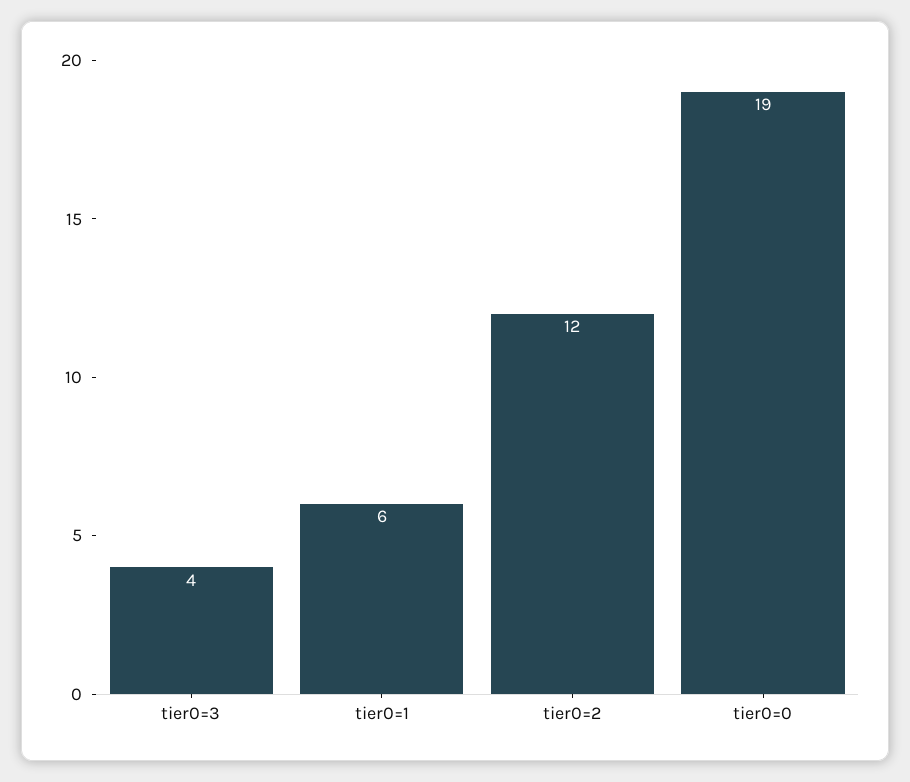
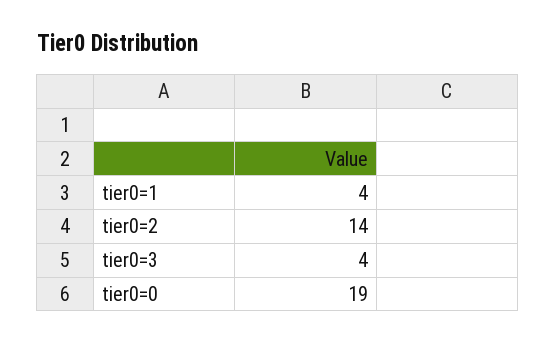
  {
    "tier0=3": 4,
-   "tier0=1": 6,
+   "tier0=1": 4,
-   "tier0=2": 12,
+   "tier0=2": 14,
    "tier0=0": 19
  }

